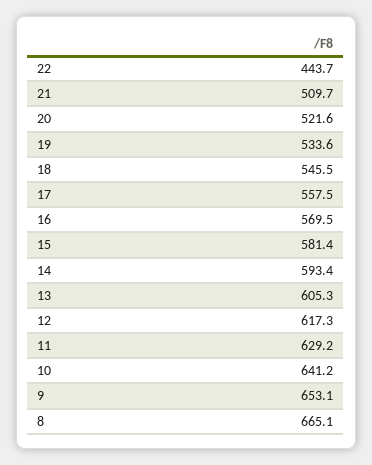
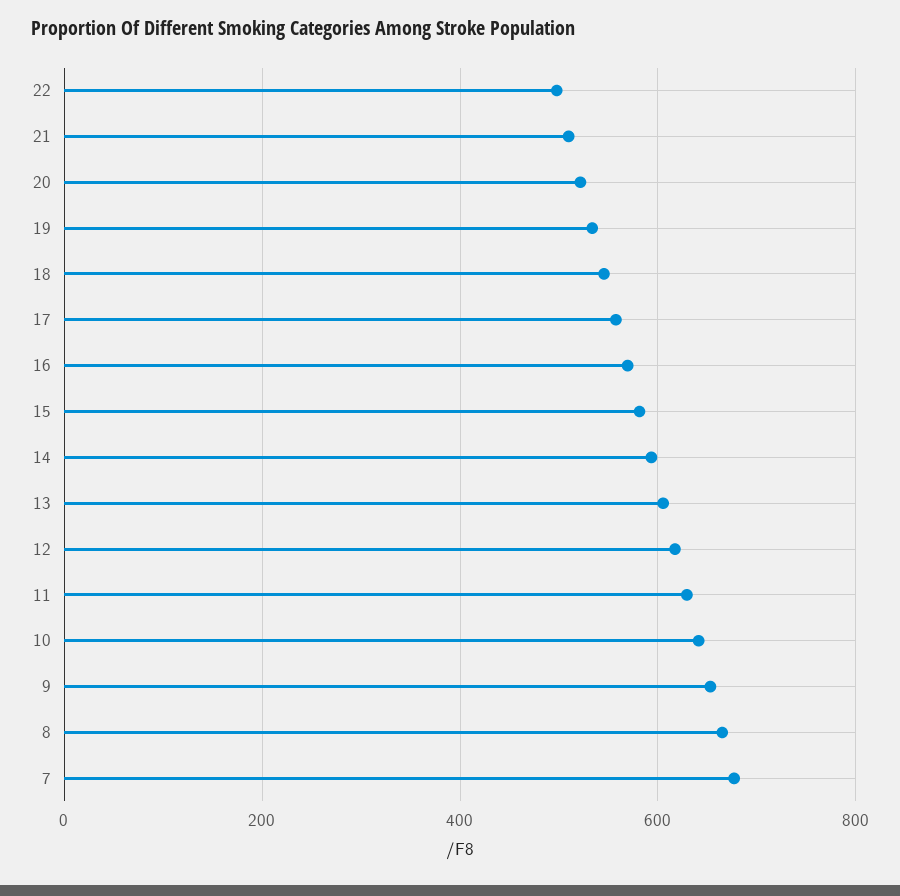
  {
-   "22": 443.7,
+   "22": 500,
    "21": 509.7,
    "20": 521.6,
    "19": 533.6,
    "18": 545.5,
    "17": 557.5,
    "16": 569.5,
    "15": 581.4,
    "14": 593.4,
    "13": 605.3,
    "12": 617.3,
    "11": 629.2,
    "10": 641.2,
    "9": 653.1,
-   "8": 665.1
+   "8": 665.1,
+   "7": 680
  }

